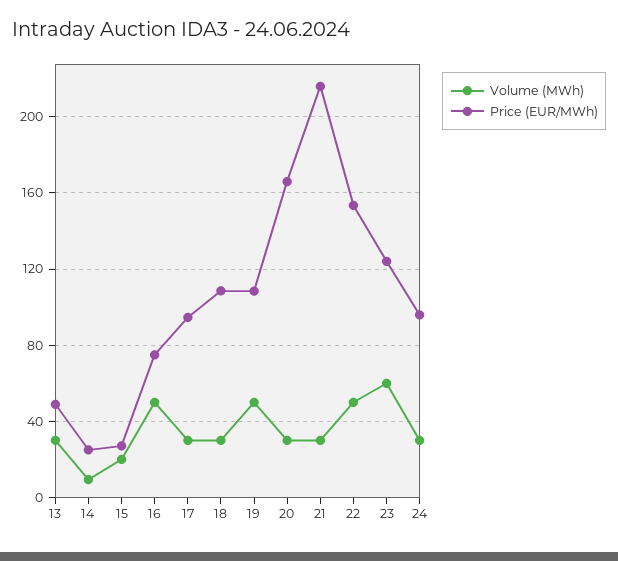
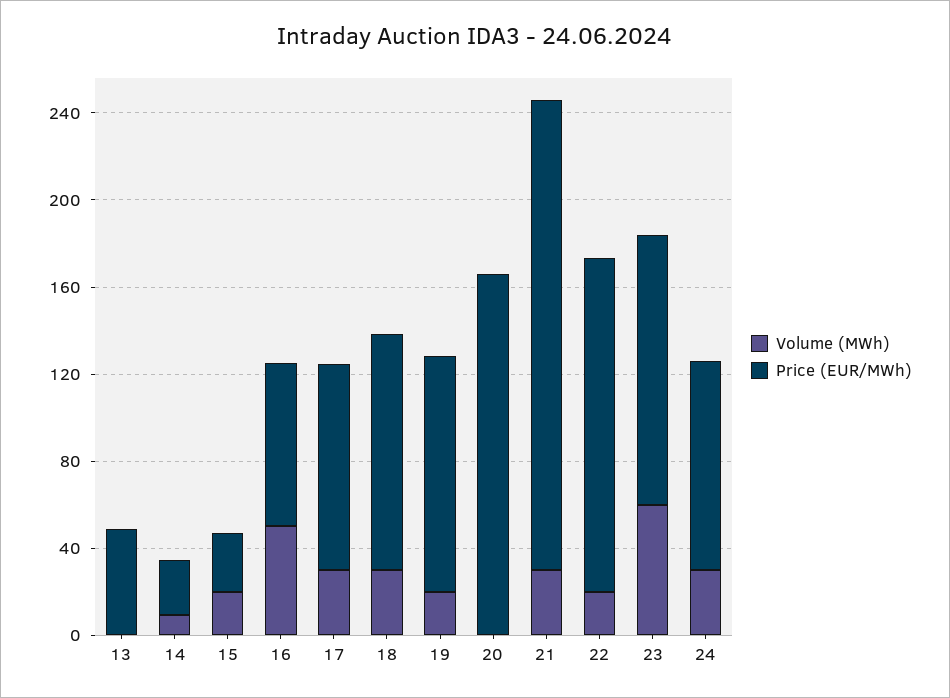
  {
    "Volume (MWh)": {
-     "13": 30,
+     "13": 0,
      "14": 10,
      "15": 20,
      "16": 50,
      "17": 30,
      "18": 30,
-     "19": 50,
+     "19": 20,
-     "20": 30,
+     "20": 0,
      "21": 30,
-     "22": 50,
+     "22": 20,
      "23": 60,
      "24": 30
    },
    "Price (EUR/MWh)": {
      "13": 50,
      "14": 25,
      "15": 25,
      "16": 75,
      "17": 95,
      "18": 110,
      "19": 110,
      "20": 165,
      "21": 215,
      "22": 155,
      "23": 125,
      "24": 95
    }
  }

